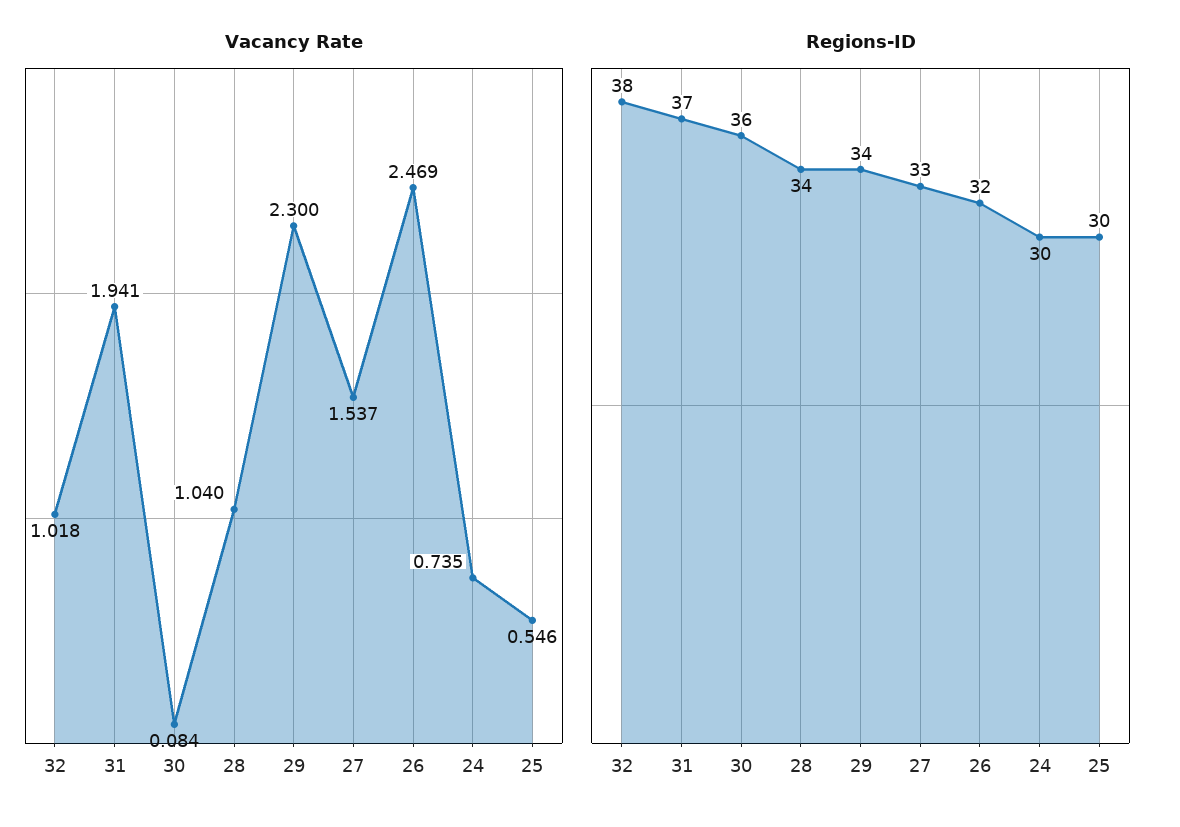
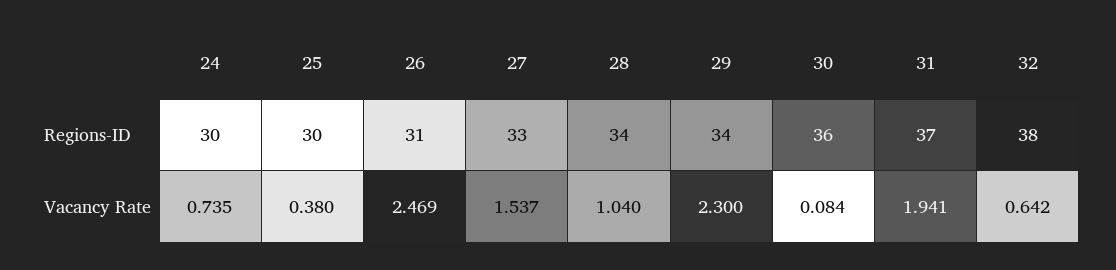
  {
    "Vacancy Rate": {
-     "32": 1.018,
+     "32": 0.642,
      "31": 1.941,
      "30": 0.084,
      "28": 1.04,
      "29": 2.3,
      "27": 1.537,
      "26": 2.469,
      "24": 0.735,
-     "25": 0.546
+     "25": 0.38
    },
    "Regions-ID": {
      "32": 38,
      "31": 37,
      "30": 36,
      "28": 34,
      "29": 34,
      "27": 33,
-     "26": 32,
+     "26": 31,
      "24": 30,
      "25": 30
    }
  }

